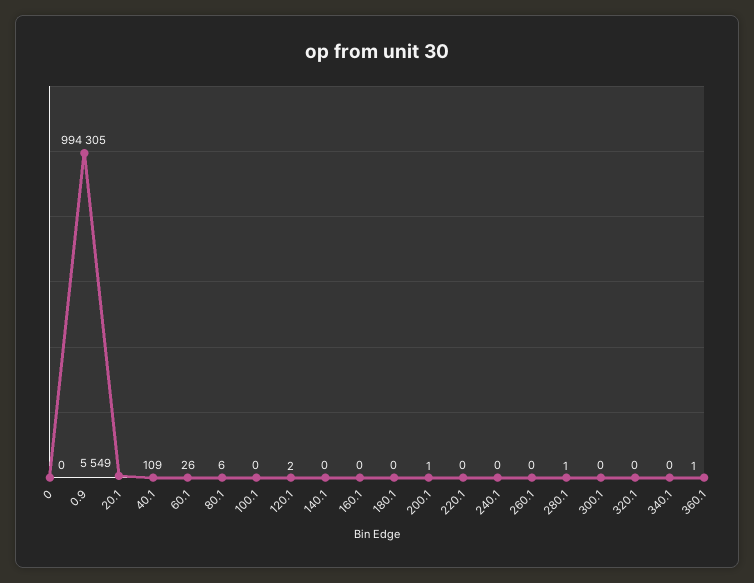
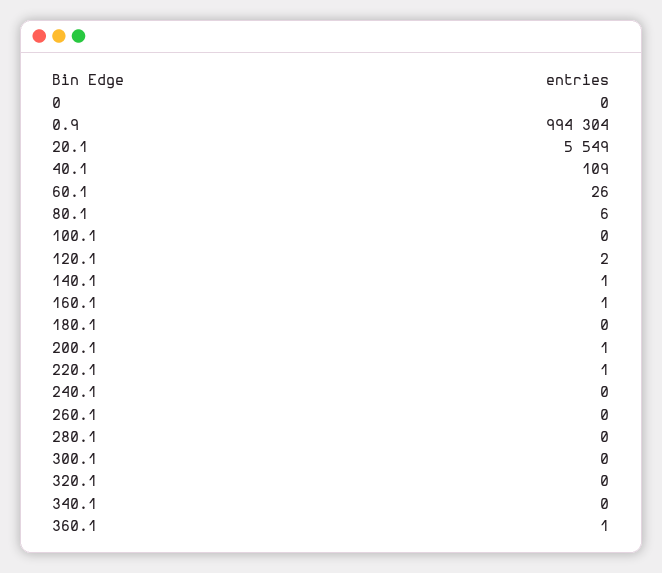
  {
    "0": 0,
-   "0.9": 994305,
+   "0.9": 994304,
    "20.1": 5549,
    "40.1": 109,
    "60.1": 26,
    "80.1": 6,
    "100.1": 0,
    "120.1": 2,
-   "140.1": 0,
+   "140.1": 1,
-   "160.1": 0,
+   "160.1": 1,
    "180.1": 0,
    "200.1": 1,
-   "220.1": 0,
+   "220.1": 1,
    "240.1": 0,
    "260.1": 0,
-   "280.1": 1,
+   "280.1": 0,
    "300.1": 0,
    "320.1": 0,
    "340.1": 0,
    "360.1": 1
  }

